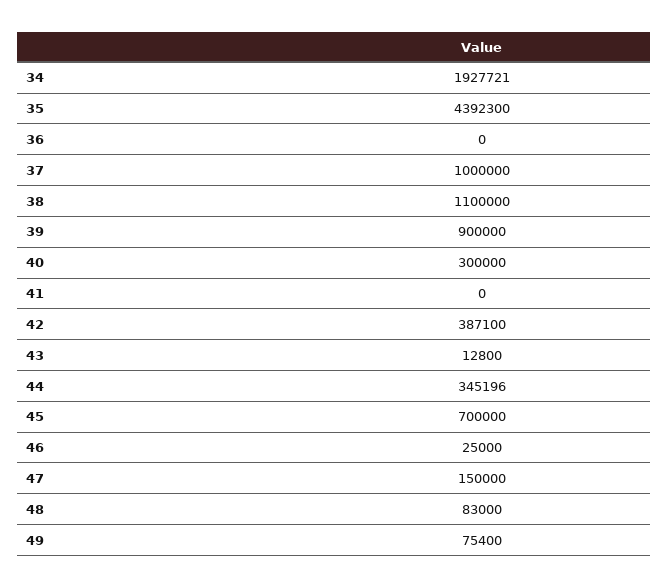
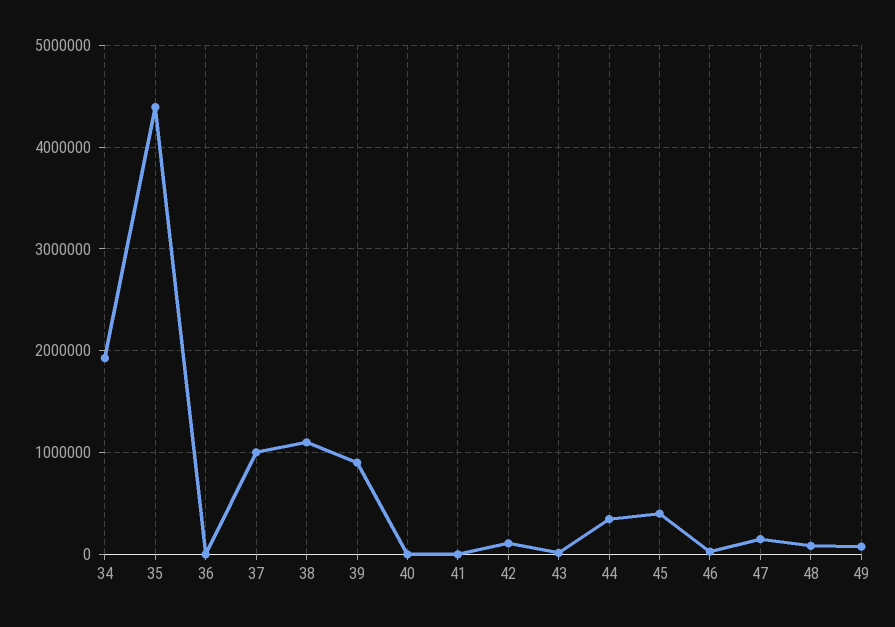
  {
    "34": 1927721,
    "35": 4392300,
    "36": 0,
    "37": 1000000,
    "38": 1100000,
    "39": 900000,
-   "40": 300000,
+   "40": 0,
    "41": 0,
-   "42": 387100,
+   "42": 100000,
    "43": 12800,
    "44": 345196,
-   "45": 700000,
+   "45": 400000,
    "46": 25000,
    "47": 150000,
    "48": 83000,
    "49": 75400
  }

